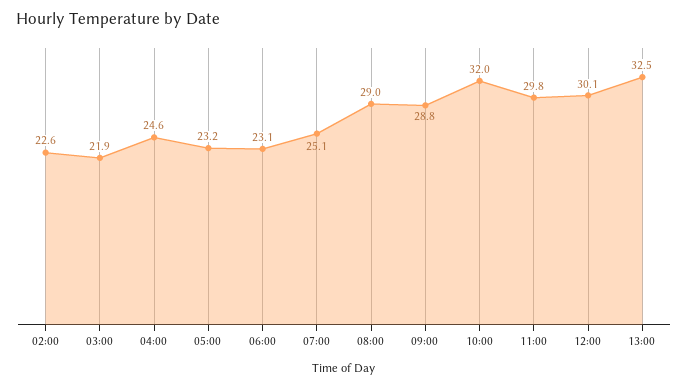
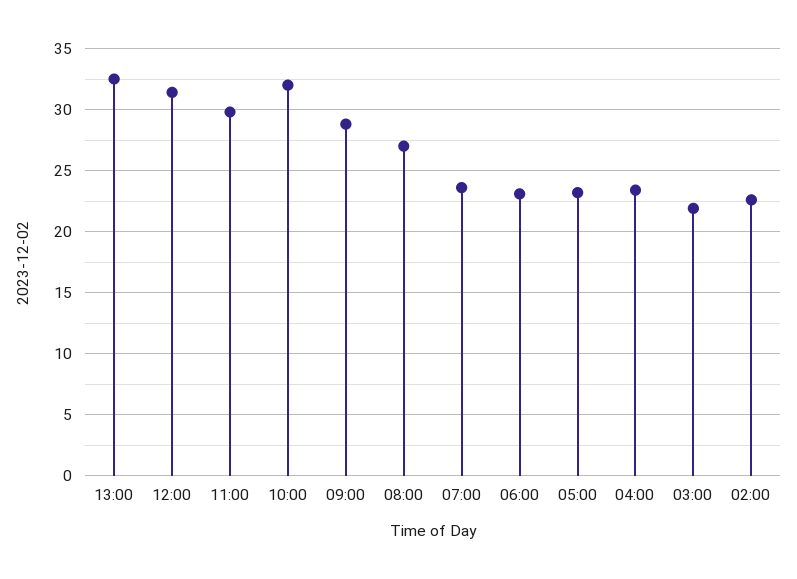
  {
    "02:00": 22.6,
    "03:00": 21.9,
-   "04:00": 24.6,
+   "04:00": 23.5,
    "05:00": 23.2,
    "06:00": 23.1,
-   "07:00": 25.1,
+   "07:00": 23.5,
-   "08:00": 29,
+   "08:00": 27,
    "09:00": 28.8,
    "10:00": 32,
    "11:00": 29.8,
-   "12:00": 30.1,
+   "12:00": 31.5,
    "13:00": 32.5
  }

